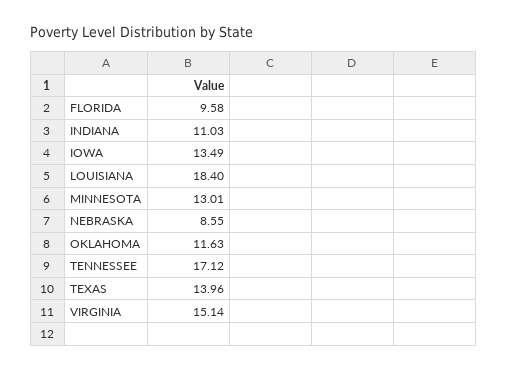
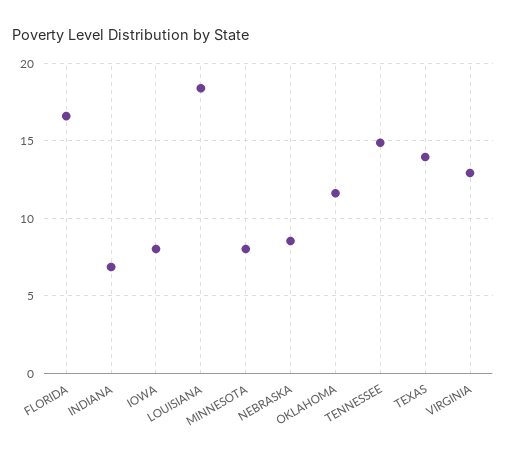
  {
-   "FLORIDA": 9.58,
+   "FLORIDA": 16.5,
-   "INDIANA": 11.03,
+   "INDIANA": 7,
-   "IOWA": 13.49,
+   "IOWA": 8,
    "LOUISIANA": 18.4,
-   "MINNESOTA": 13.01,
+   "MINNESOTA": 8,
    "NEBRASKA": 8.55,
    "OKLAHOMA": 11.63,
-   "TENNESSEE": 17.12,
+   "TENNESSEE": 15,
    "TEXAS": 13.96,
-   "VIRGINIA": 15.14
+   "VIRGINIA": 13
  }

